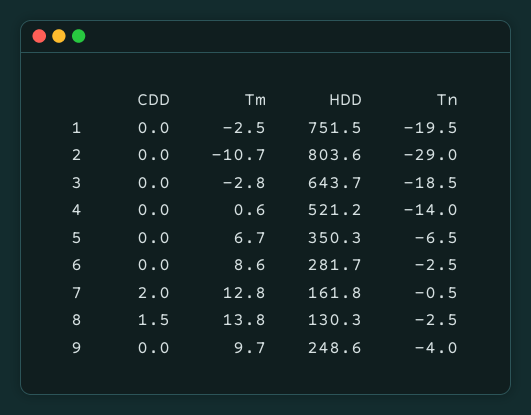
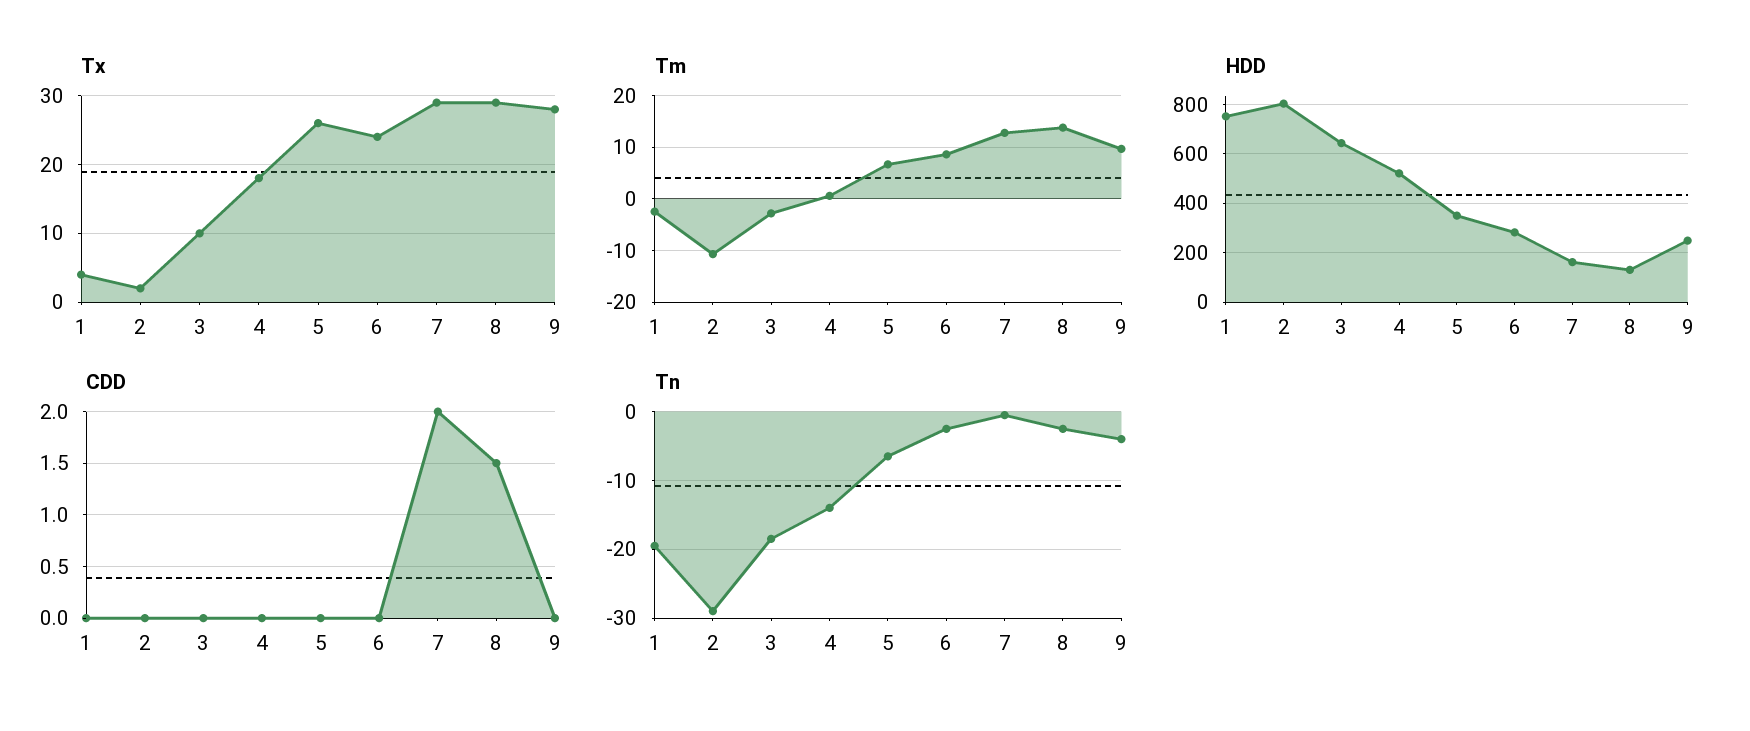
  {
    "CDD": {
      "1": 0,
      "2": 0,
      "3": 0,
      "4": 0,
      "5": 0,
      "6": 0,
      "7": 2,
      "8": 1.5,
      "9": 0
    },
    "Tm": {
      "1": -2.5,
      "2": -10.7,
      "3": -2.8,
      "4": 0.6,
      "5": 6.7,
      "6": 8.6,
      "7": 12.8,
      "8": 13.8,
      "9": 9.7
    },
    "HDD": {
      "1": 751.5,
      "2": 803.6,
      "3": 643.7,
      "4": 521.2,
      "5": 350.3,
      "6": 281.7,
      "7": 161.8,
      "8": 130.3,
      "9": 248.6
    },
    "Tn": {
      "1": -19.5,
      "2": -29,
      "3": -18.5,
      "4": -14,
      "5": -6.5,
      "6": -2.5,
      "7": -0.5,
      "8": -2.5,
      "9": -4
-   }
+   },
+   "Tx": {
+     "1": 4,
+     "2": 2,
+     "3": 10,
+     "4": 18,
+     "5": 26,
+     "6": 24,
+     "7": 29,
+     "8": 29,
+     "9": 28
+   }
  }

